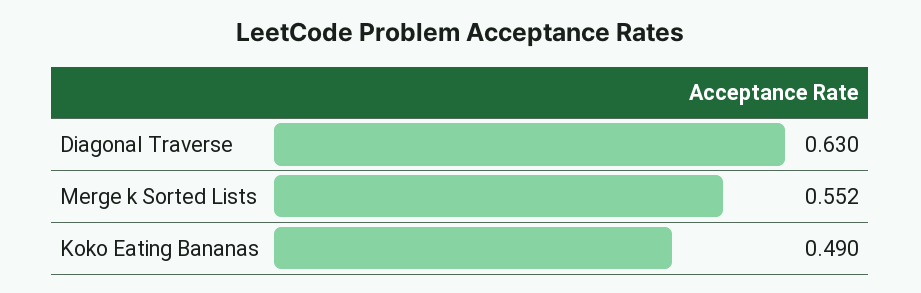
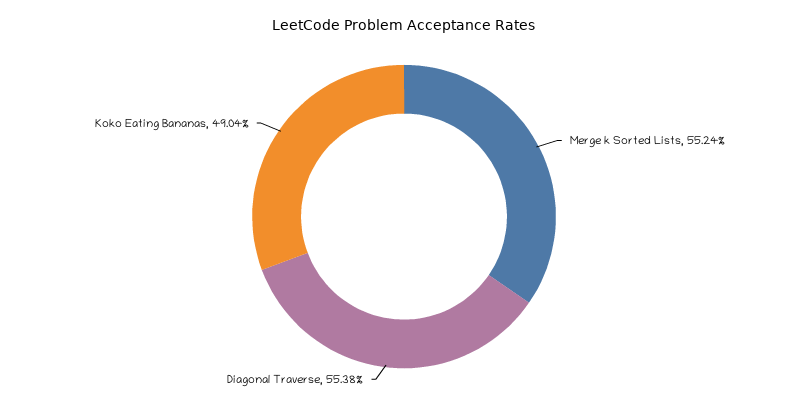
  {
-   "Diagonal Traverse": 0.63,
+   "Diagonal Traverse": 0.5538,
    "Merge k Sorted Lists": 0.5524,
    "Koko Eating Bananas": 0.4904
  }

